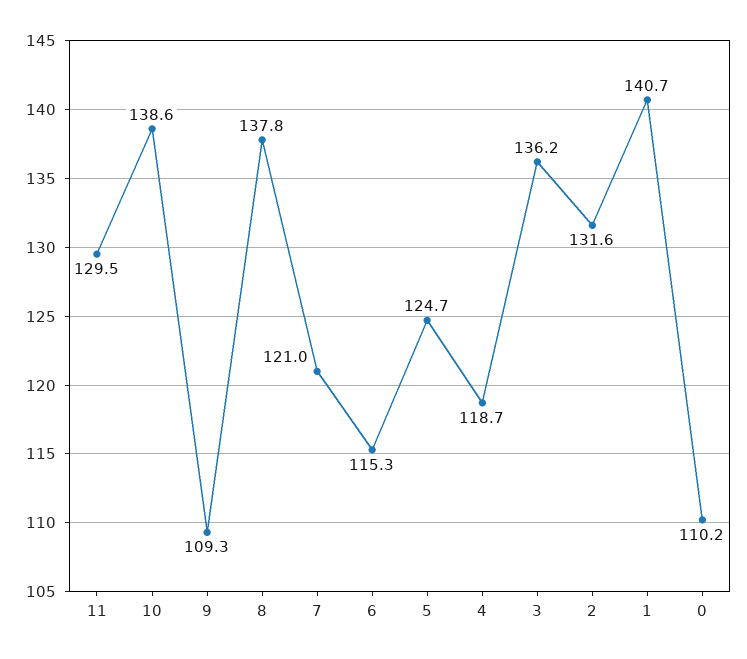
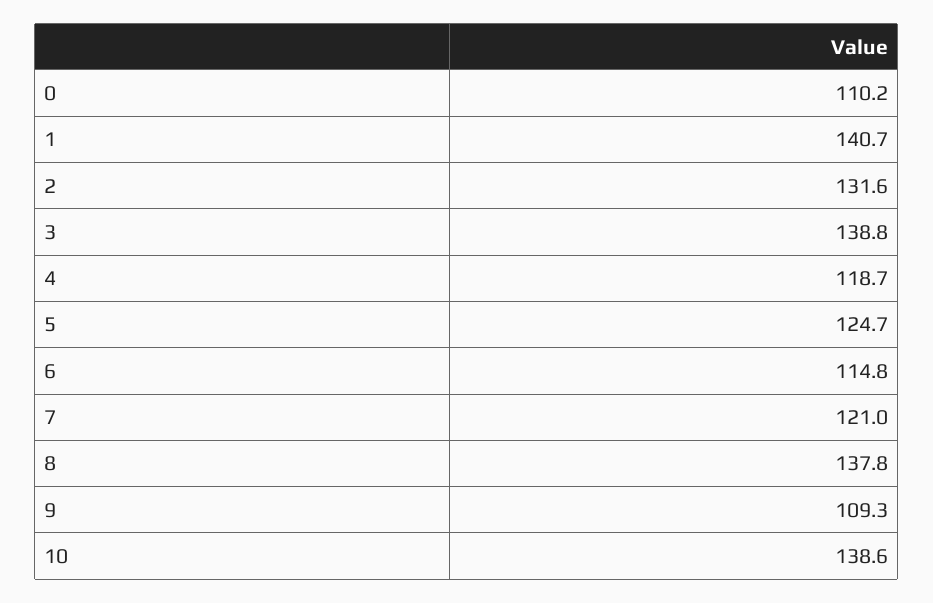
  {
-   "11": 129.5,
    "10": 138.6,
    "9": 109.3,
    "8": 137.8,
    "7": 121,
-   "6": 115.3,
+   "6": 114.8,
    "5": 124.7,
    "4": 118.7,
-   "3": 136.2,
+   "3": 138.8,
    "2": 131.6,
    "1": 140.7,
    "0": 110.2
  }

